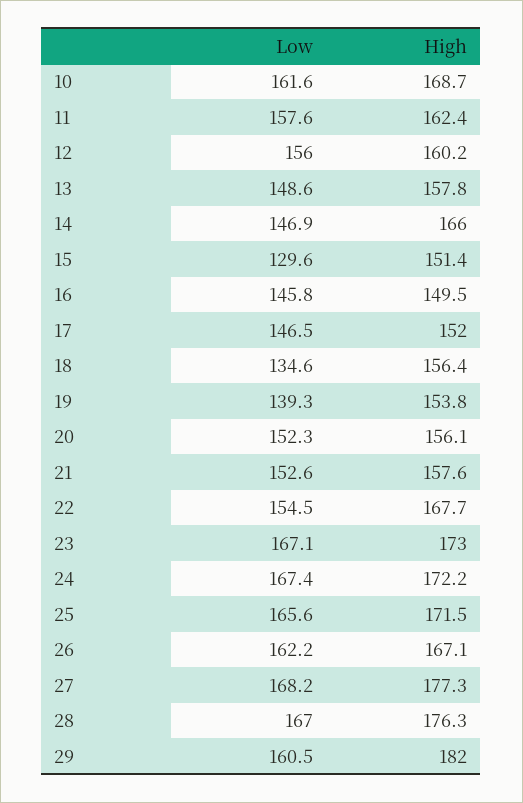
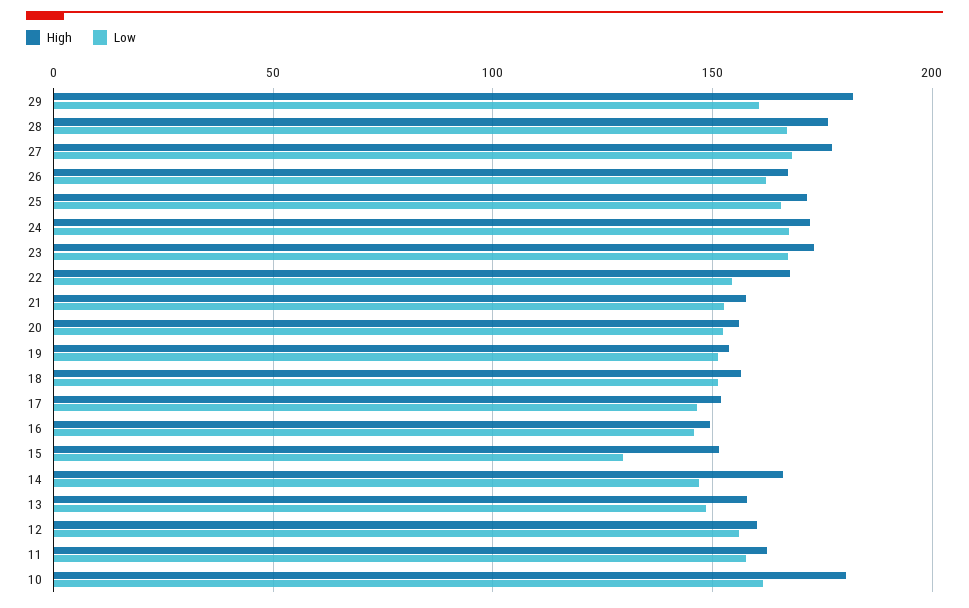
  {
    "Low": {
      "10": 161.6,
      "11": 157.6,
      "12": 156,
      "13": 148.6,
      "14": 146.9,
      "15": 129.6,
      "16": 145.8,
      "17": 146.5,
-     "18": 134.6,
+     "18": 150,
-     "19": 139.3,
+     "19": 150,
      "20": 152.3,
      "21": 152.6,
      "22": 154.5,
      "23": 167.1,
      "24": 167.4,
      "25": 165.6,
      "26": 162.2,
      "27": 168.2,
      "28": 167,
      "29": 160.5
    },
    "High": {
-     "10": 168.7,
+     "10": 180,
      "11": 162.4,
      "12": 160.2,
      "13": 157.8,
      "14": 166,
      "15": 151.4,
      "16": 149.5,
      "17": 152,
      "18": 156.4,
      "19": 153.8,
      "20": 156.1,
      "21": 157.6,
      "22": 167.7,
      "23": 173,
      "24": 172.2,
      "25": 171.5,
      "26": 167.1,
      "27": 177.3,
      "28": 176.3,
      "29": 182
    }
  }

